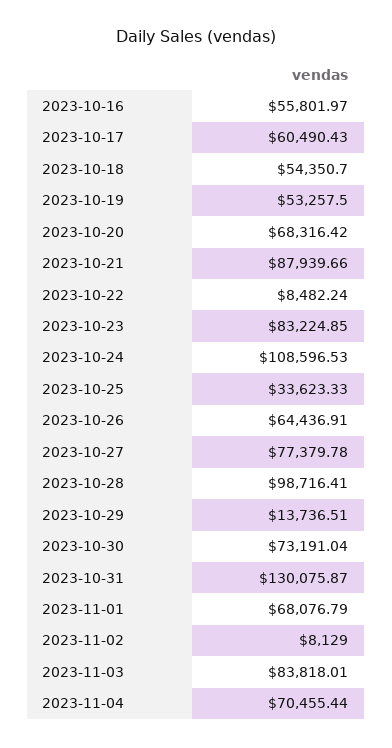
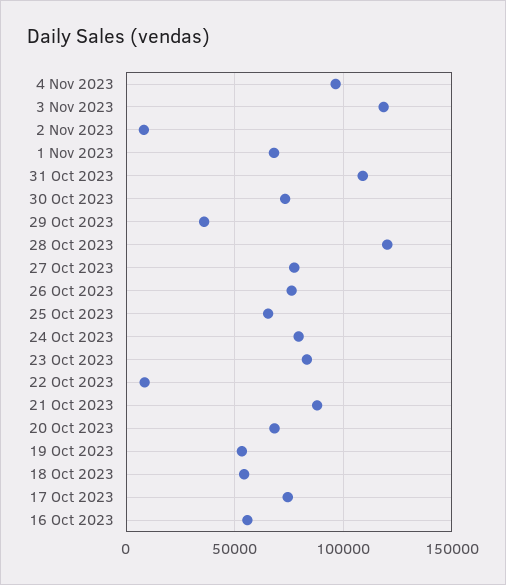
  {
    "2023-10-16": 55801.97,
-   "2023-10-17": 60490.43,
+   "2023-10-17": 75000,
    "2023-10-18": 54350.7,
    "2023-10-19": 53257.5,
    "2023-10-20": 68316.42,
    "2023-10-21": 87939.66,
    "2023-10-22": 8482.24,
    "2023-10-23": 83224.85,
-   "2023-10-24": 108596.53,
+   "2023-10-24": 80000,
-   "2023-10-25": 33623.33,
+   "2023-10-25": 65000,
-   "2023-10-26": 64436.91,
+   "2023-10-26": 75000,
    "2023-10-27": 77379.78,
-   "2023-10-28": 98716.41,
+   "2023-10-28": 120000,
-   "2023-10-29": 13736.51,
+   "2023-10-29": 35000,
    "2023-10-30": 73191.04,
-   "2023-10-31": 130075.87,
+   "2023-10-31": 110000,
    "2023-11-01": 68076.79,
    "2023-11-02": 8129,
-   "2023-11-03": 83818.01,
+   "2023-11-03": 120000,
-   "2023-11-04": 70455.44
+   "2023-11-04": 95000
  }

